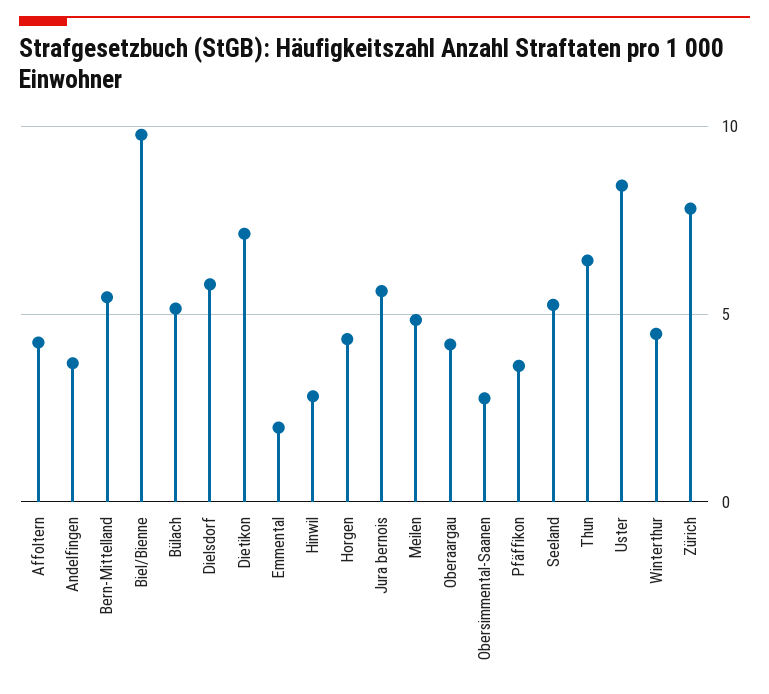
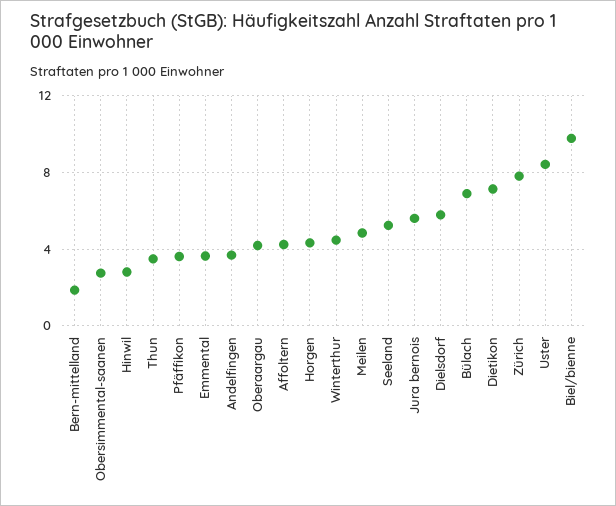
  {
    "Affoltern": 4,
    "Andelfingen": 3.5,
-   "Bern-Mittelland": 5.5,
+   "Bern-Mittelland": 2,
    "Biel/Bienne": 10,
-   "Bülach": 5,
+   "Bülach": 7,
    "Dielsdorf": 6,
    "Dietikon": 7,
-   "Emmental": 2,
+   "Emmental": 3.5,
    "Hinwil": 3,
    "Horgen": 4.5,
    "Jura bernois": 5.5,
    "Meilen": 5,
    "Oberaargau": 4,
    "Obersimmental-Saanen": 3,
    "Pfäffikon": 3.5,
    "Seeland": 5,
-   "Thun": 6.5,
+   "Thun": 3.5,
    "Uster": 8.5,
    "Winterthur": 4.5,
    "Zürich": 8
  }

